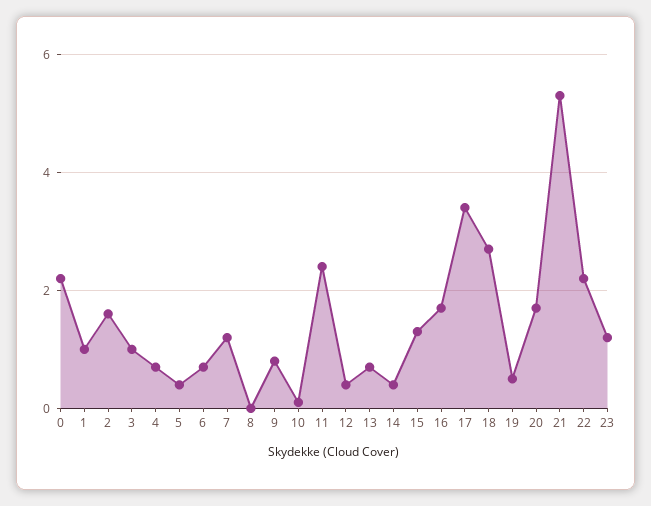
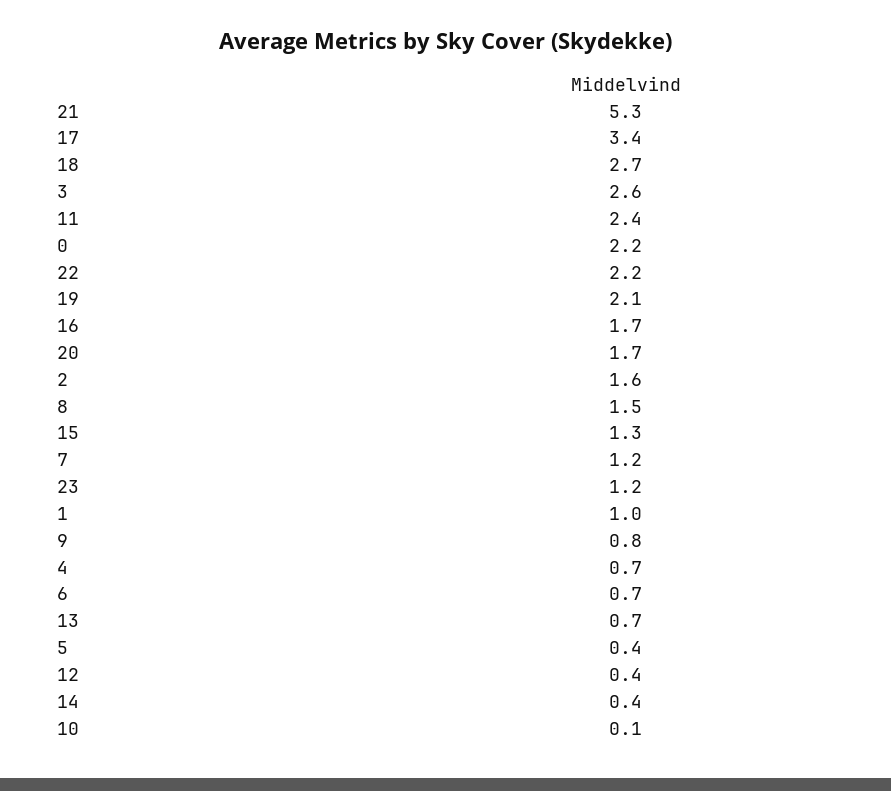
  {
    "0": 2.2,
    "1": 1,
    "2": 1.6,
-   "3": 1,
+   "3": 2.6,
    "4": 0.7,
    "5": 0.4,
    "6": 0.7,
    "7": 1.2,
-   "8": 0,
+   "8": 1.5,
    "9": 0.8,
    "10": 0.1,
    "11": 2.4,
    "12": 0.4,
    "13": 0.7,
    "14": 0.4,
    "15": 1.3,
    "16": 1.7,
    "17": 3.4,
    "18": 2.7,
-   "19": 0.5,
+   "19": 2.1,
    "20": 1.7,
    "21": 5.3,
    "22": 2.2,
    "23": 1.2
  }

